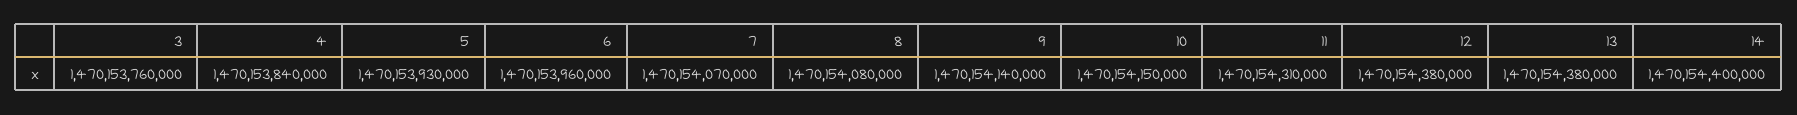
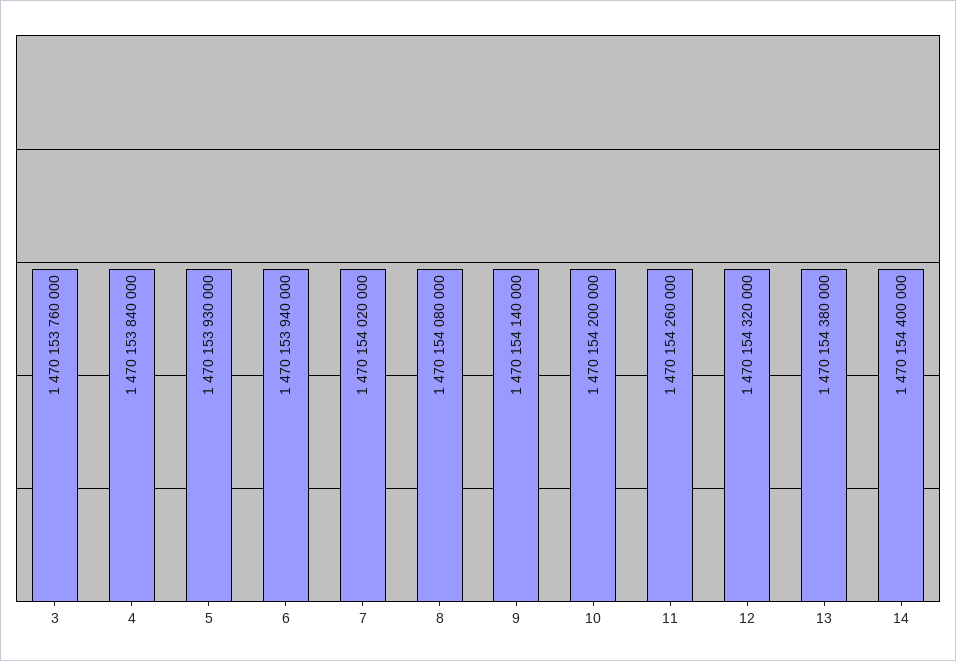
  {
    "3": 1470153760000,
    "4": 1470153840000,
    "5": 1470153930000,
-   "6": 1470153960000,
+   "6": 1470153940000,
-   "7": 1470154070000,
+   "7": 1470154020000,
    "8": 1470154080000,
    "9": 1470154140000,
-   "10": 1470154150000,
+   "10": 1470154200000,
-   "11": 1470154310000,
+   "11": 1470154260000,
-   "12": 1470154380000,
+   "12": 1470154320000,
    "13": 1470154380000,
    "14": 1470154400000
  }

